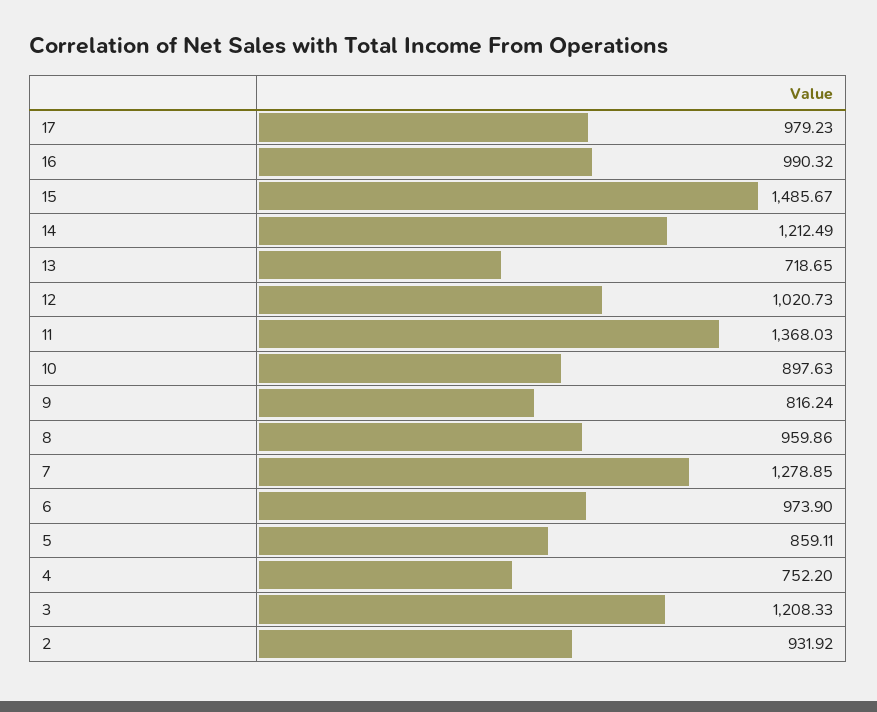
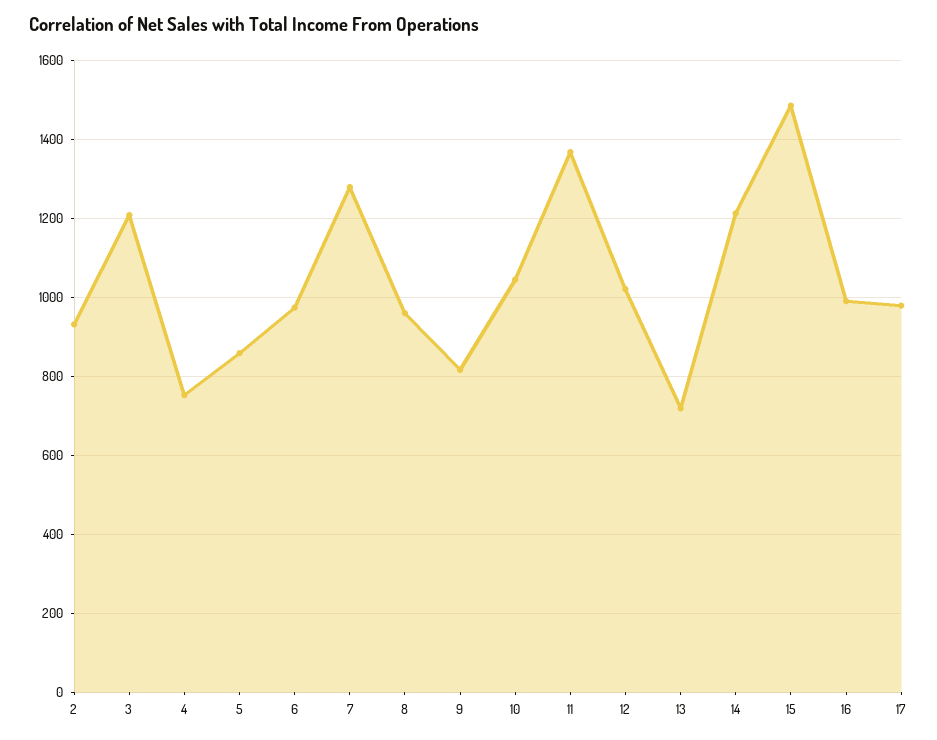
  {
    "17": 979.23,
    "16": 990.32,
    "15": 1485.67,
    "14": 1212.49,
    "13": 718.65,
    "12": 1020.73,
    "11": 1368.03,
-   "10": 897.63,
+   "10": 1040,
    "9": 816.24,
    "8": 959.86,
    "7": 1278.85,
    "6": 973.9,
    "5": 859.11,
    "4": 752.2,
    "3": 1208.33,
    "2": 931.92
  }

